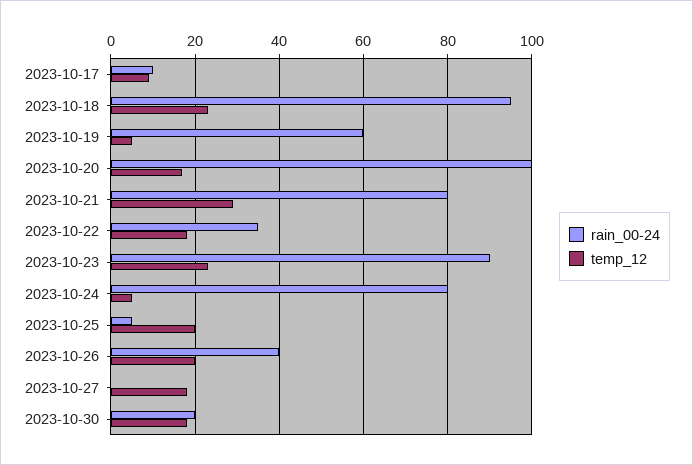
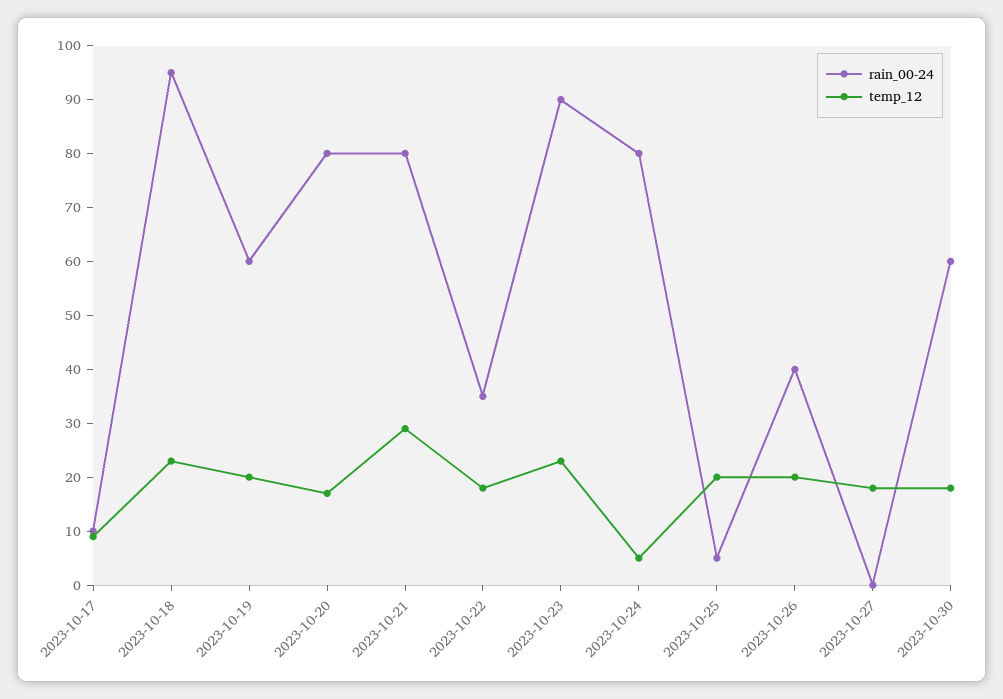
  {
    "rain_00-24": {
      "2023-10-17": 10,
      "2023-10-18": 95,
      "2023-10-19": 60,
-     "2023-10-20": 100,
+     "2023-10-20": 80,
      "2023-10-21": 80,
      "2023-10-22": 35,
      "2023-10-23": 90,
      "2023-10-24": 80,
      "2023-10-25": 5,
      "2023-10-26": 40,
      "2023-10-27": 0,
-     "2023-10-30": 20
+     "2023-10-30": 60
    },
    "temp_12": {
      "2023-10-17": 10,
      "2023-10-18": 25,
-     "2023-10-19": 5,
+     "2023-10-19": 20,
      "2023-10-20": 15,
      "2023-10-21": 30,
      "2023-10-22": 20,
      "2023-10-23": 25,
      "2023-10-24": 5,
      "2023-10-25": 20,
      "2023-10-26": 20,
      "2023-10-27": 20,
      "2023-10-30": 20
    }
  }

